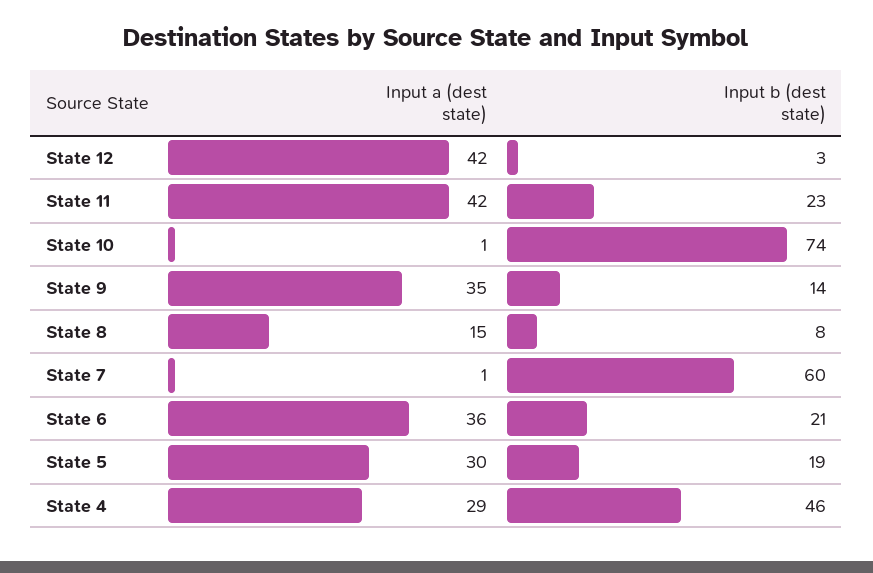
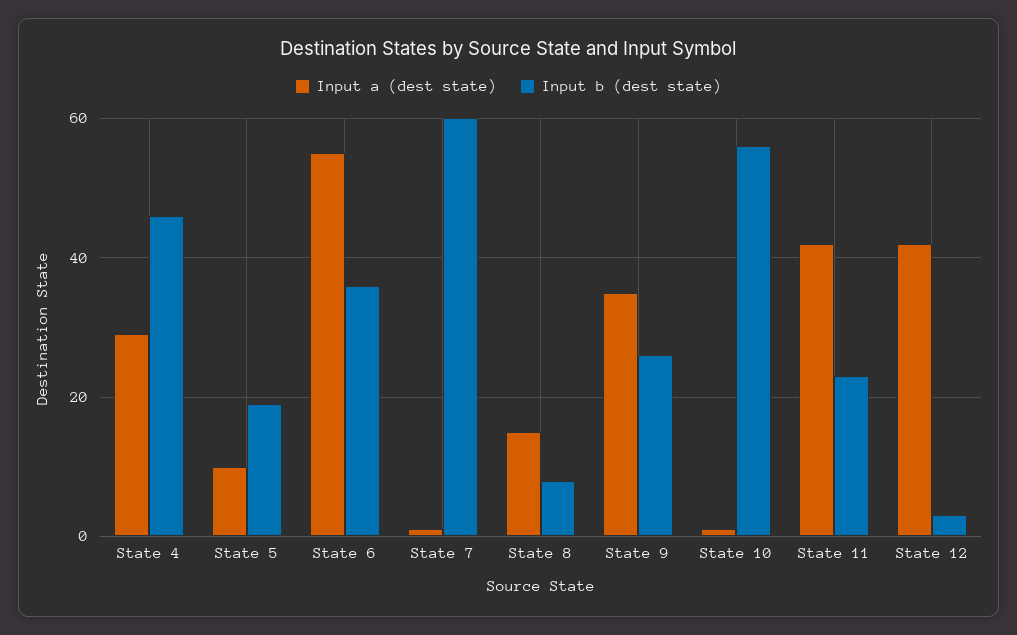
  {
    "Input a (dest state)": {
      "State 12": 42,
      "State 11": 42,
      "State 10": 1,
      "State 9": 35,
      "State 8": 15,
      "State 7": 1,
-     "State 6": 36,
+     "State 6": 55,
-     "State 5": 30,
+     "State 5": 10,
      "State 4": 29
    },
    "Input b (dest state)": {
      "State 12": 3,
      "State 11": 23,
-     "State 10": 74,
+     "State 10": 55,
-     "State 9": 14,
+     "State 9": 25,
      "State 8": 8,
      "State 7": 60,
-     "State 6": 21,
+     "State 6": 35,
      "State 5": 19,
      "State 4": 46
    }
  }

